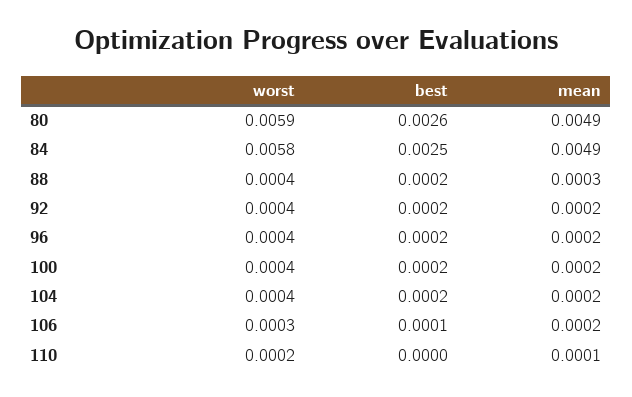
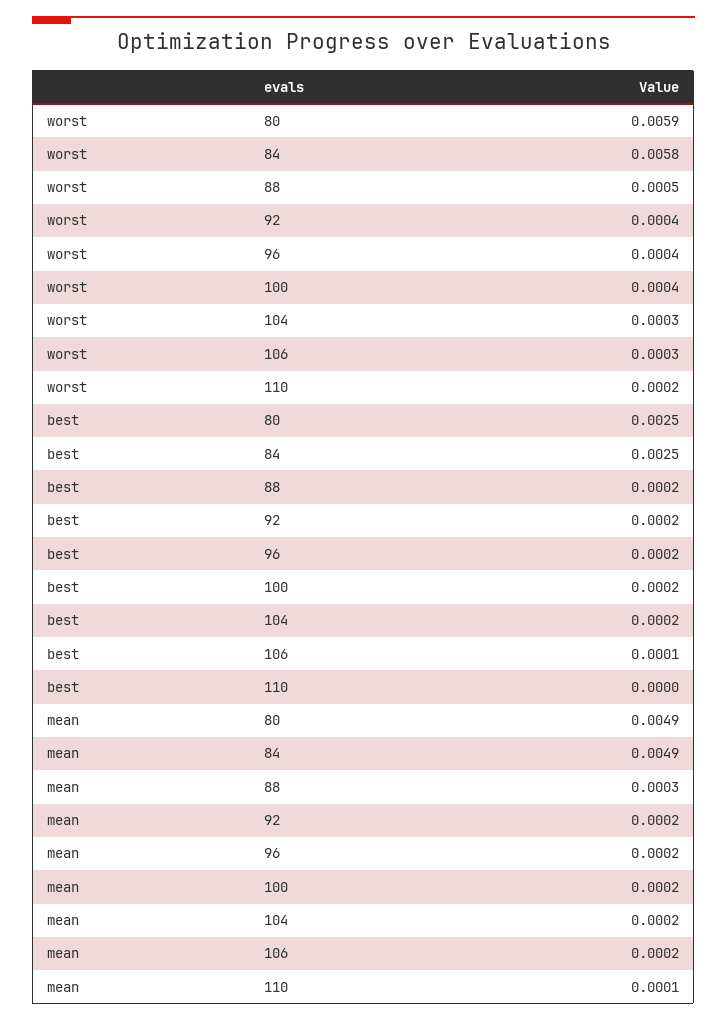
  {
    "worst": {
      "80": 0.0059,
      "84": 0.0058,
-     "88": 0.0004,
+     "88": 0.0005,
      "92": 0.0004,
      "96": 0.0004,
      "100": 0.0004,
-     "104": 0.0004,
+     "104": 0.0003,
      "106": 0.0003,
      "110": 0.0002
    },
    "best": {
-     "80": 0.0026,
+     "80": 0.0025,
      "84": 0.0025,
      "88": 0.0002,
      "92": 0.0002,
      "96": 0.0002,
      "100": 0.0002,
      "104": 0.0002,
      "106": 0.0001,
      "110": 0
    },
    "mean": {
      "80": 0.0049,
      "84": 0.0049,
      "88": 0.0003,
      "92": 0.0002,
      "96": 0.0002,
      "100": 0.0002,
      "104": 0.0002,
      "106": 0.0002,
      "110": 0.0001
    }
  }

